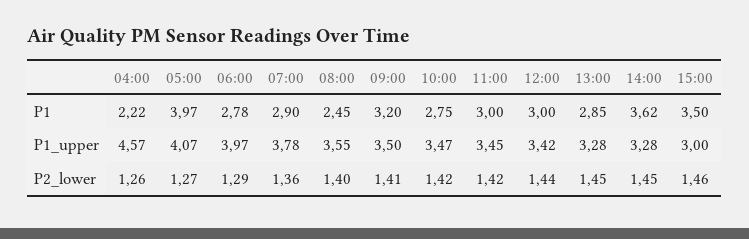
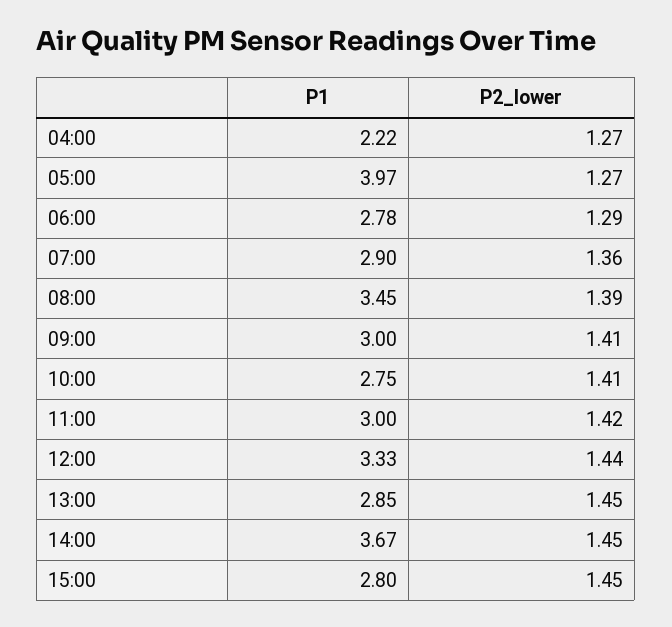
  {
    "04:00": {
      "P1": 2.22,
-     "P1_upper": 4.57,
-     "P2_lower": 1.26
+     "P2_lower": 1.27
    },
    "05:00": {
      "P1": 3.97,
-     "P1_upper": 4.07,
      "P2_lower": 1.27
    },
    "06:00": {
      "P1": 2.78,
-     "P1_upper": 3.97,
      "P2_lower": 1.29
    },
    "07:00": {
      "P1": 2.9,
-     "P1_upper": 3.78,
      "P2_lower": 1.36
    },
    "08:00": {
-     "P1": 2.45,
+     "P1": 3.45,
-     "P1_upper": 3.55,
-     "P2_lower": 1.4
+     "P2_lower": 1.39
    },
    "09:00": {
-     "P1": 3.2,
+     "P1": 3,
-     "P1_upper": 3.5,
      "P2_lower": 1.41
    },
    "10:00": {
      "P1": 2.75,
-     "P1_upper": 3.47,
-     "P2_lower": 1.42
+     "P2_lower": 1.41
    },
    "11:00": {
      "P1": 3,
-     "P1_upper": 3.45,
      "P2_lower": 1.42
    },
    "12:00": {
-     "P1": 3,
+     "P1": 3.33,
-     "P1_upper": 3.42,
      "P2_lower": 1.44
    },
    "13:00": {
      "P1": 2.85,
-     "P1_upper": 3.28,
      "P2_lower": 1.45
    },
    "14:00": {
-     "P1": 3.62,
+     "P1": 3.67,
-     "P1_upper": 3.28,
      "P2_lower": 1.45
    },
    "15:00": {
-     "P1": 3.5,
+     "P1": 2.8,
-     "P1_upper": 3,
-     "P2_lower": 1.46
+     "P2_lower": 1.45
    }
  }

